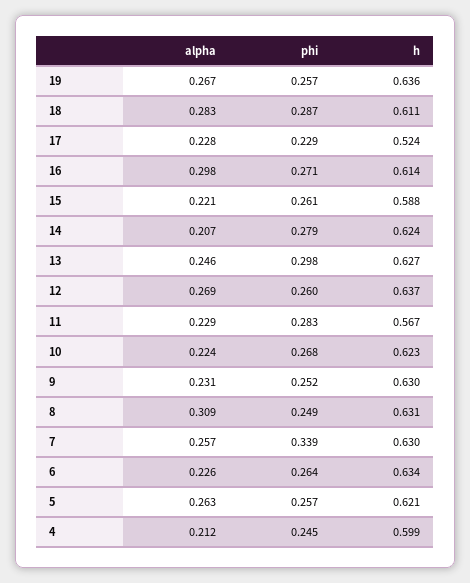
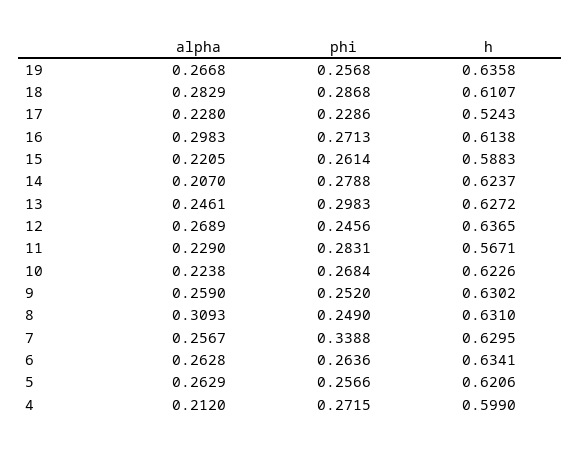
  {
    "alpha": {
      "19": 0.2668,
      "18": 0.2829,
      "17": 0.228,
      "16": 0.2983,
      "15": 0.2205,
      "14": 0.207,
      "13": 0.2461,
      "12": 0.2689,
      "11": 0.229,
      "10": 0.2238,
-     "9": 0.231,
+     "9": 0.259,
      "8": 0.3093,
      "7": 0.2567,
-     "6": 0.226,
+     "6": 0.2628,
      "5": 0.2629,
      "4": 0.212
    },
    "phi": {
      "19": 0.2568,
      "18": 0.2868,
      "17": 0.2286,
      "16": 0.2713,
      "15": 0.2614,
      "14": 0.2788,
      "13": 0.2983,
-     "12": 0.26,
+     "12": 0.2456,
      "11": 0.2831,
      "10": 0.2684,
      "9": 0.252,
      "8": 0.249,
      "7": 0.3388,
      "6": 0.2636,
      "5": 0.2566,
-     "4": 0.245
+     "4": 0.2715
    },
    "h": {
      "19": 0.6358,
      "18": 0.6107,
      "17": 0.5243,
      "16": 0.6138,
      "15": 0.5883,
      "14": 0.6237,
      "13": 0.6272,
      "12": 0.6365,
      "11": 0.5671,
      "10": 0.6226,
      "9": 0.6302,
      "8": 0.631,
      "7": 0.6295,
      "6": 0.6341,
      "5": 0.6206,
      "4": 0.599
    }
  }

